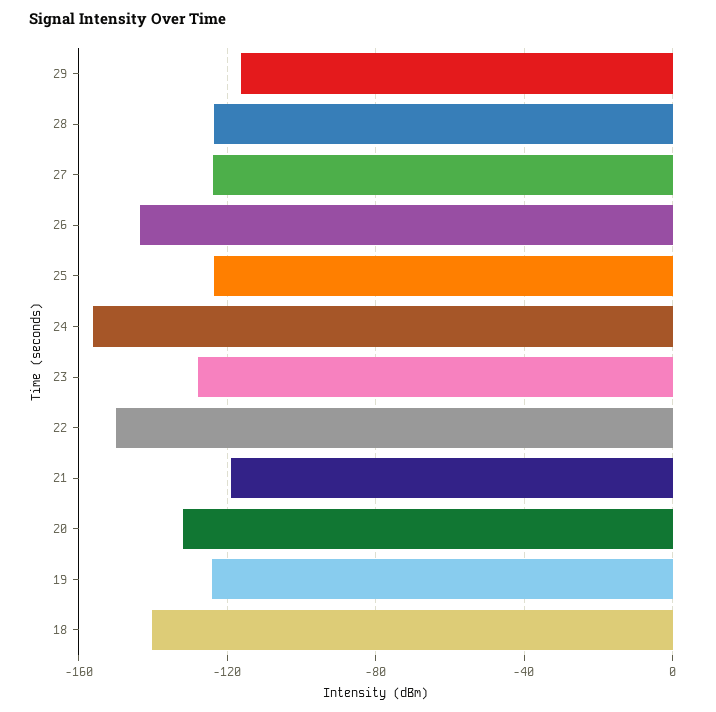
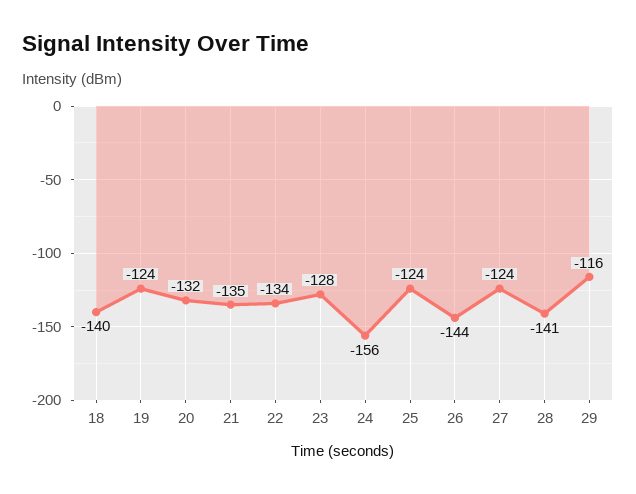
  {
    "29": -116,
-   "28": -125,
+   "28": -141,
    "27": -124,
    "26": -144,
    "25": -124,
    "24": -156,
    "23": -128,
-   "22": -150,
+   "22": -134,
-   "21": -120,
+   "21": -135,
    "20": -132,
    "19": -124,
    "18": -140
  }

